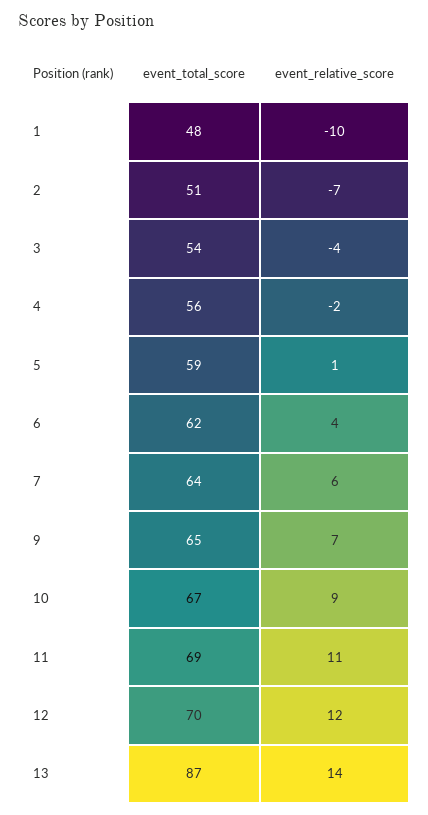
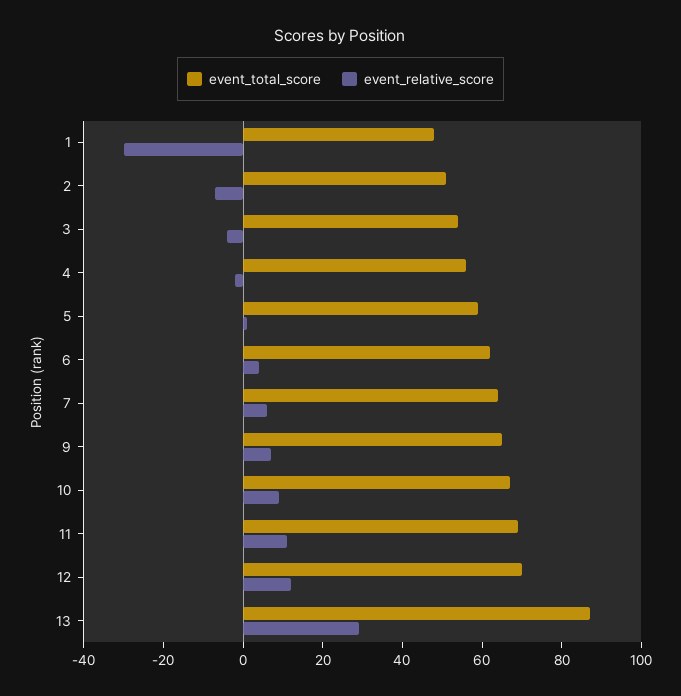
  {
    "event_total_score": {
      "1": 48,
      "2": 51,
      "3": 54,
      "4": 56,
      "5": 59,
      "6": 62,
      "7": 64,
      "9": 65,
      "10": 67,
      "11": 69,
      "12": 70,
      "13": 87
    },
    "event_relative_score": {
-     "1": -10,
+     "1": -30,
      "2": -7,
      "3": -4,
      "4": -2,
      "5": 1,
      "6": 4,
      "7": 6,
      "9": 7,
      "10": 9,
      "11": 11,
      "12": 12,
-     "13": 14
+     "13": 30
    }
  }

